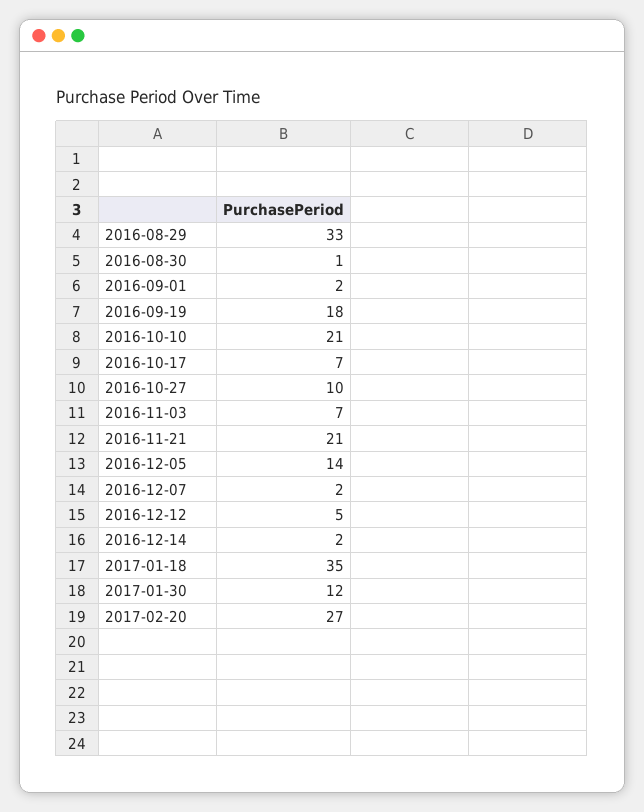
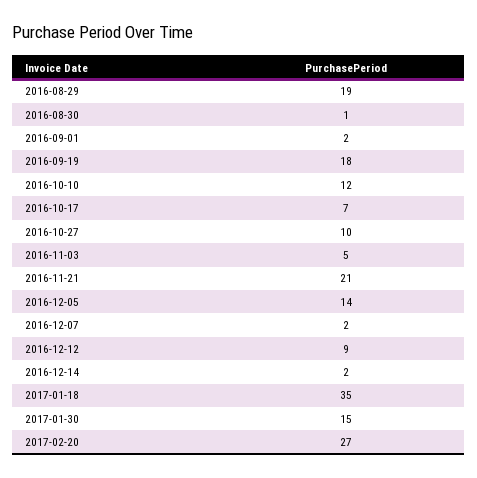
  {
-   "2016-08-29": 33,
+   "2016-08-29": 19,
    "2016-08-30": 1,
    "2016-09-01": 2,
    "2016-09-19": 18,
-   "2016-10-10": 21,
+   "2016-10-10": 12,
    "2016-10-17": 7,
    "2016-10-27": 10,
-   "2016-11-03": 7,
+   "2016-11-03": 5,
    "2016-11-21": 21,
    "2016-12-05": 14,
    "2016-12-07": 2,
-   "2016-12-12": 5,
+   "2016-12-12": 9,
    "2016-12-14": 2,
    "2017-01-18": 35,
-   "2017-01-30": 12,
+   "2017-01-30": 15,
    "2017-02-20": 27
  }

